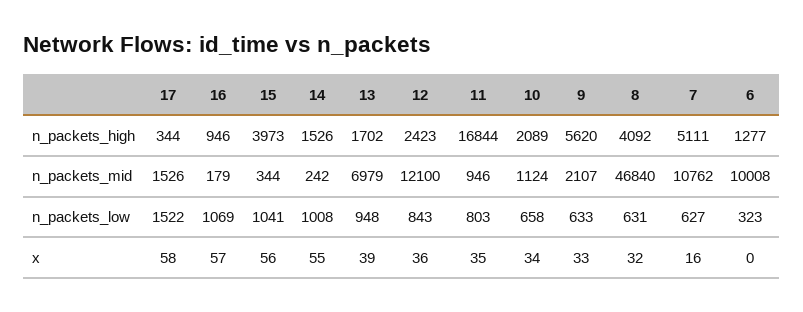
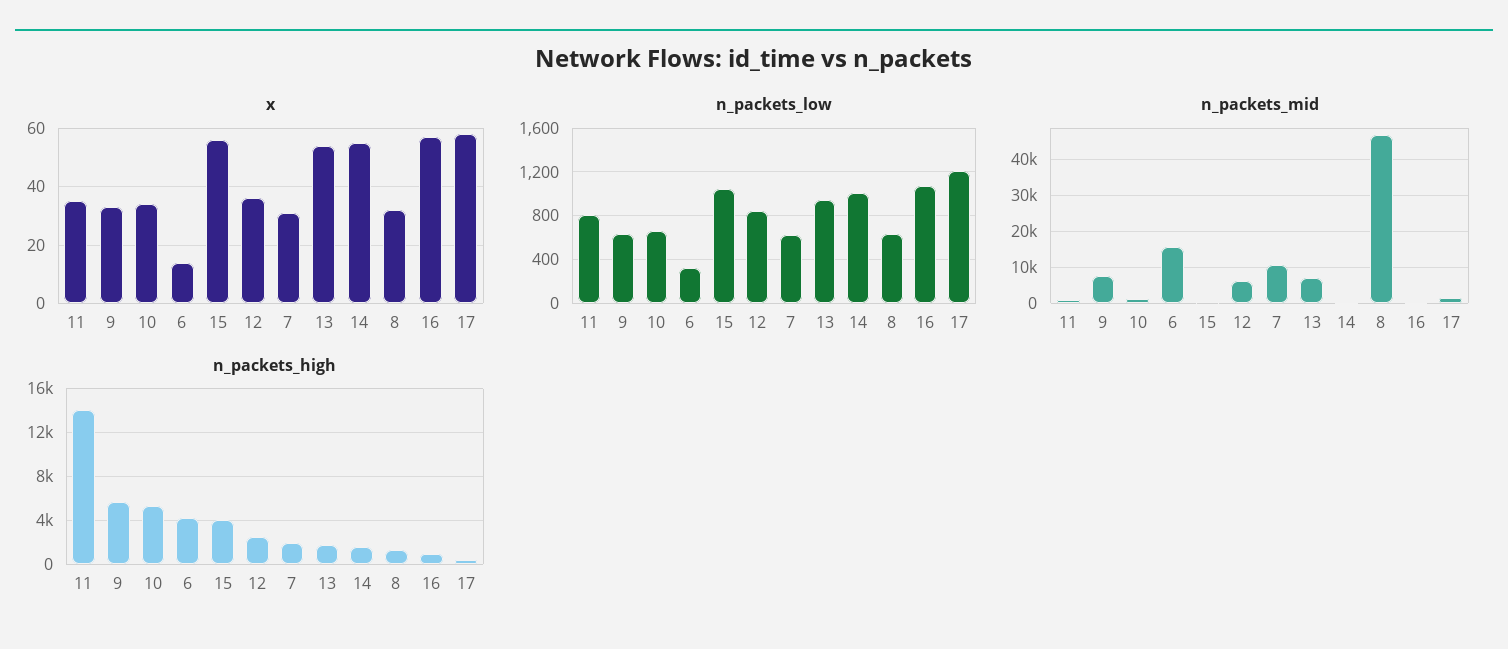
  {
    "n_packets_high": {
      "17": 344,
      "16": 946,
      "15": 3973,
      "14": 1526,
      "13": 1702,
      "12": 2423,
-     "11": 16844,
+     "11": 14000,
-     "10": 2089,
+     "10": 5000,
      "9": 5620,
-     "8": 4092,
+     "8": 1000,
-     "7": 5111,
+     "7": 2000,
-     "6": 1277
+     "6": 4000
    },
    "n_packets_mid": {
      "17": 1526,
      "16": 179,
      "15": 344,
      "14": 242,
      "13": 6979,
-     "12": 12100,
+     "12": 6000,
      "11": 946,
      "10": 1124,
-     "9": 2107,
+     "9": 8000,
      "8": 46840,
      "7": 10762,
-     "6": 10008
+     "6": 16000
    },
    "n_packets_low": {
-     "17": 1522,
+     "17": 1200,
      "16": 1069,
      "15": 1041,
      "14": 1008,
      "13": 948,
      "12": 843,
      "11": 803,
      "10": 658,
      "9": 633,
      "8": 631,
      "7": 627,
      "6": 323
    },
    "x": {
      "17": 58,
      "16": 57,
      "15": 56,
      "14": 55,
-     "13": 39,
+     "13": 55,
      "12": 36,
      "11": 35,
      "10": 34,
      "9": 33,
      "8": 32,
-     "7": 16,
+     "7": 30,
-     "6": 0
+     "6": 15
    }
  }

